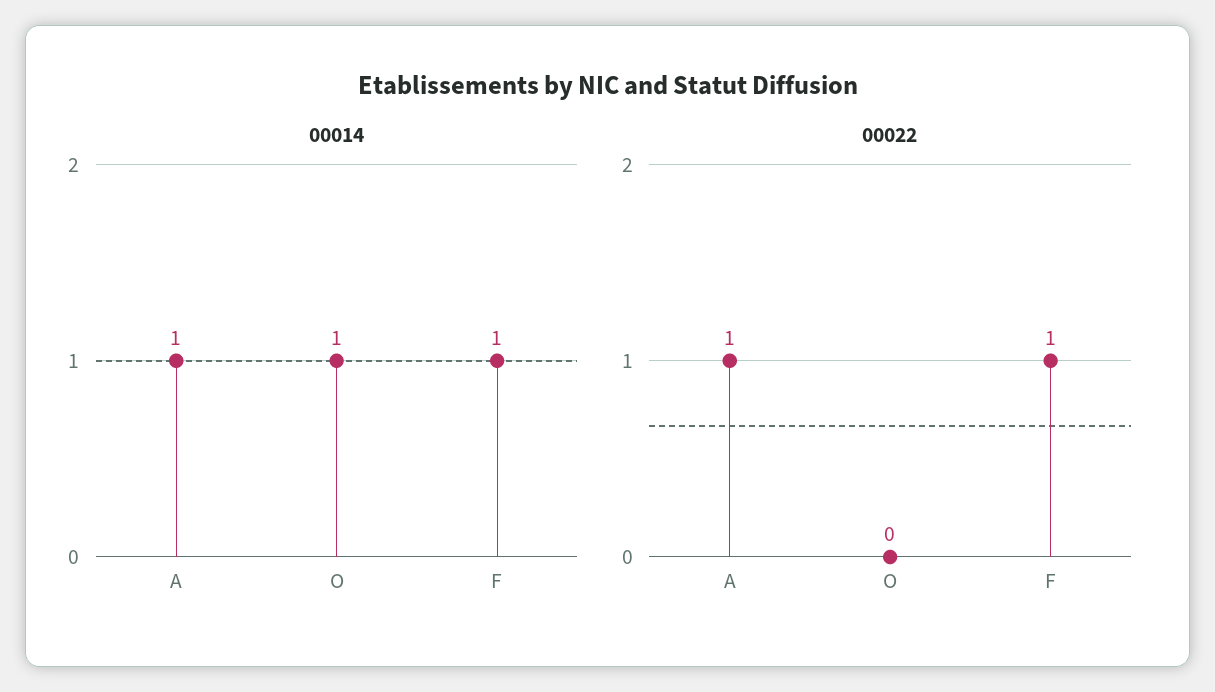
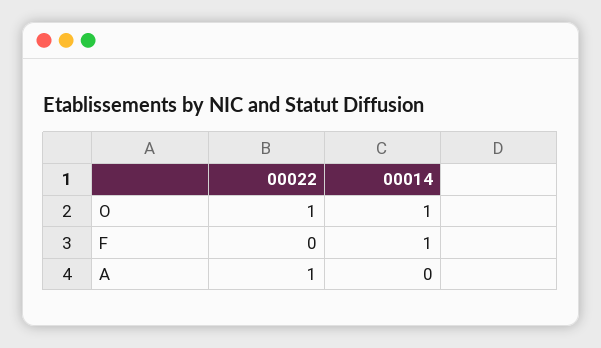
  {
    "00014": {
-     "A": 1,
+     "A": 0,
      "O": 1,
      "F": 1
    },
    "00022": {
      "A": 1,
-     "O": 0,
+     "O": 1,
-     "F": 1
+     "F": 0
    }
  }

